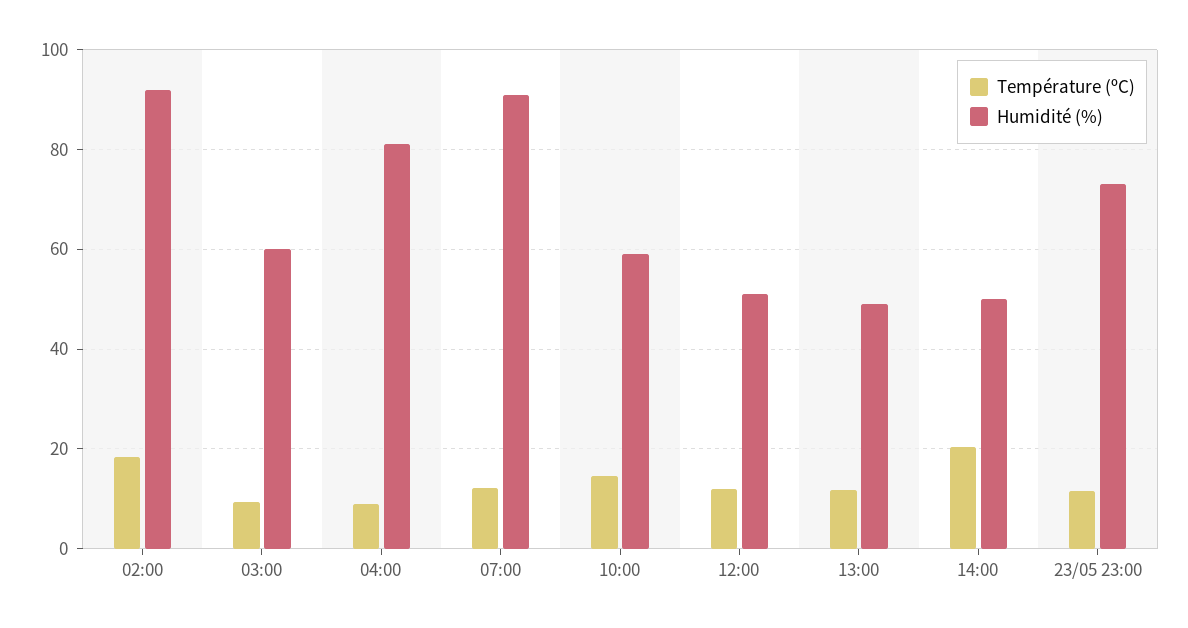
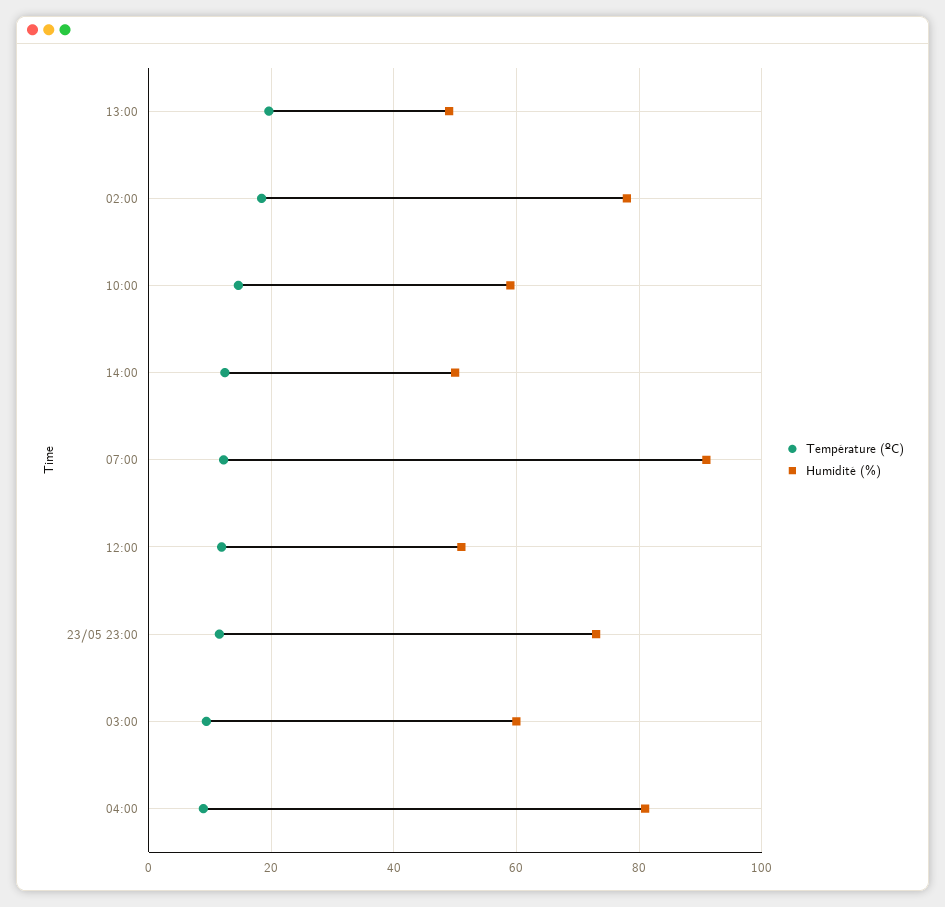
  {
    "Température (ºC)": {
      "02:00": 18,
      "03:00": 10,
      "04:00": 8,
      "07:00": 12,
      "10:00": 14,
      "12:00": 12,
-     "13:00": 12,
+     "13:00": 20,
-     "14:00": 20,
+     "14:00": 12,
      "23/05 23:00": 12
    },
    "Humidité (%)": {
-     "02:00": 92,
+     "02:00": 78,
      "03:00": 60,
      "04:00": 82,
      "07:00": 92,
      "10:00": 60,
      "12:00": 52,
      "13:00": 50,
      "14:00": 50,
      "23/05 23:00": 74
    }
  }

